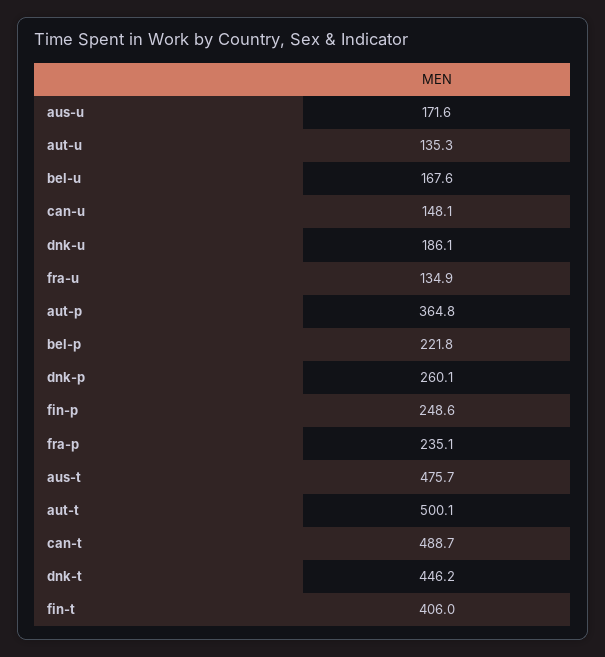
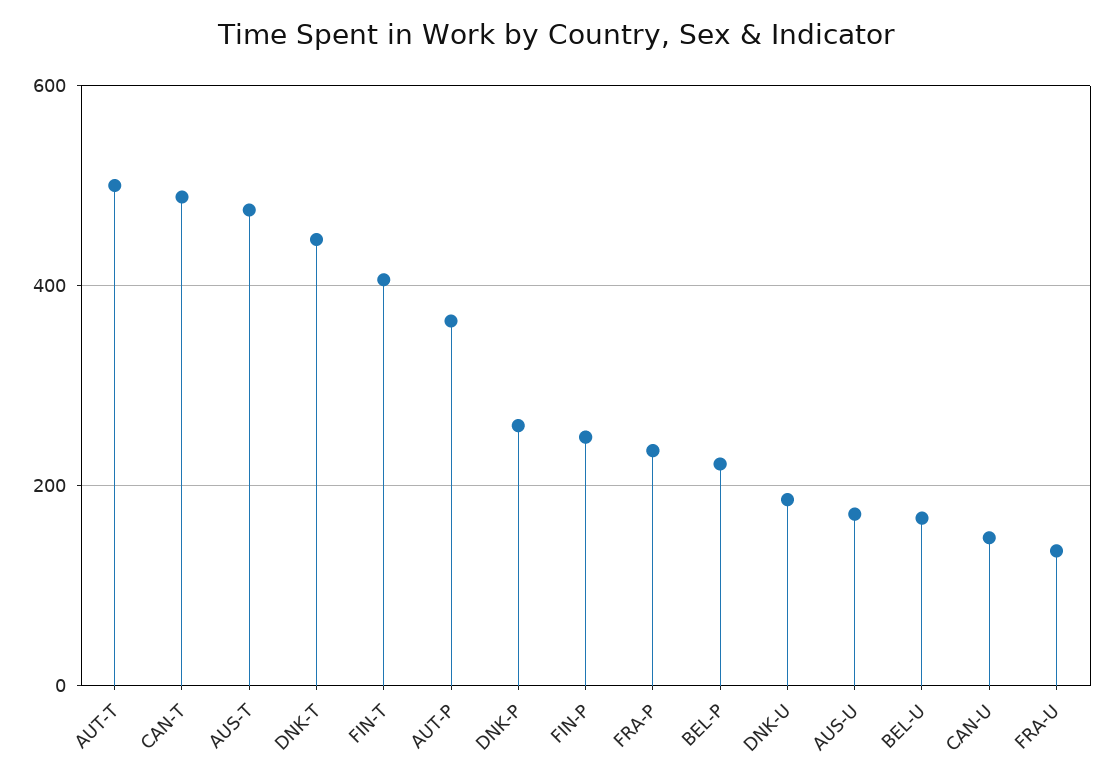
  {
    "aus-u": 171.6,
-   "aut-u": 135.3,
    "bel-u": 167.6,
    "can-u": 148.1,
    "dnk-u": 186.1,
    "fra-u": 134.9,
    "aut-p": 364.8,
    "bel-p": 221.8,
    "dnk-p": 260.1,
    "fin-p": 248.6,
    "fra-p": 235.1,
    "aus-t": 475.7,
    "aut-t": 500.1,
    "can-t": 488.7,
    "dnk-t": 446.2,
    "fin-t": 406
  }

